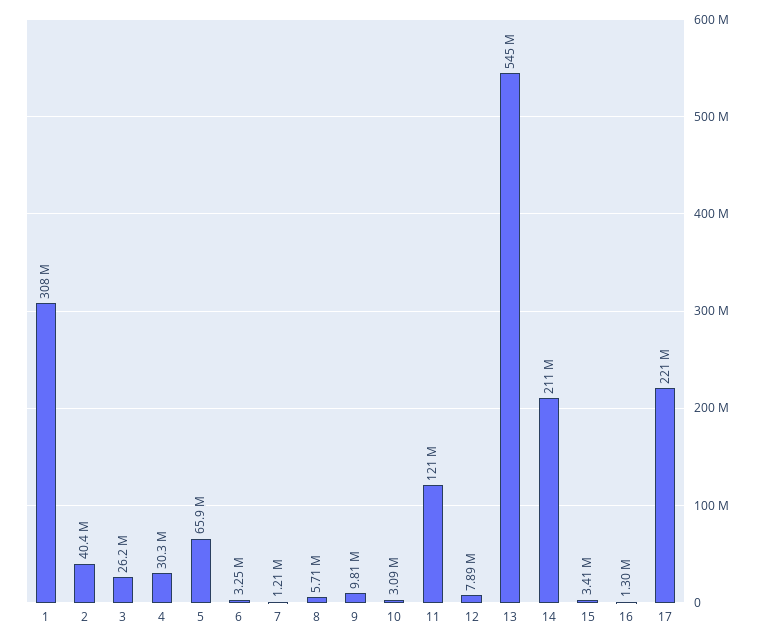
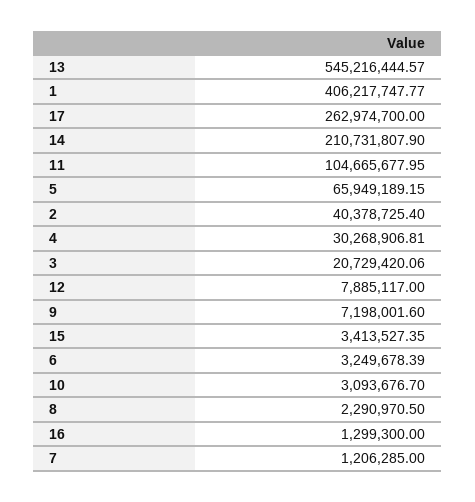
  {
-   "1": 308000000,
+   "1": 406217747.77,
    "2": 40378725.4,
-   "3": 26200000,
+   "3": 20729420.06,
    "4": 30268906.81,
    "5": 65949189.15,
    "6": 3249678.39,
    "7": 1206285,
-   "8": 5710000,
+   "8": 2290970.5,
-   "9": 9810000,
+   "9": 7198001.6,
    "10": 3093676.7,
-   "11": 121000000,
+   "11": 104665677.95,
    "12": 7885117,
    "13": 545216444.57,
    "14": 210731807.9,
    "15": 3413527.35,
    "16": 1299300,
-   "17": 221000000
+   "17": 262974700
  }

